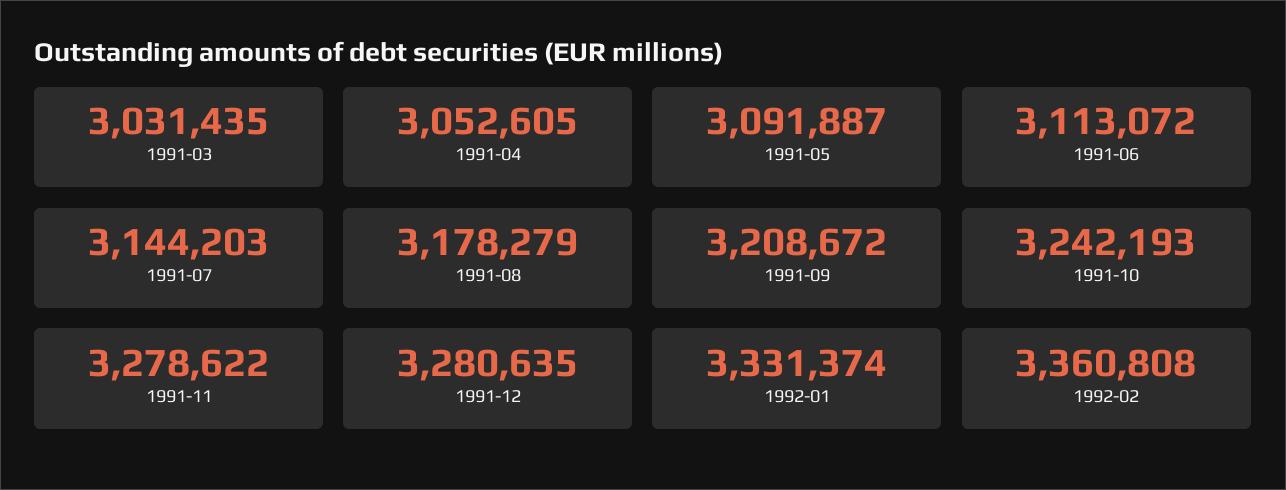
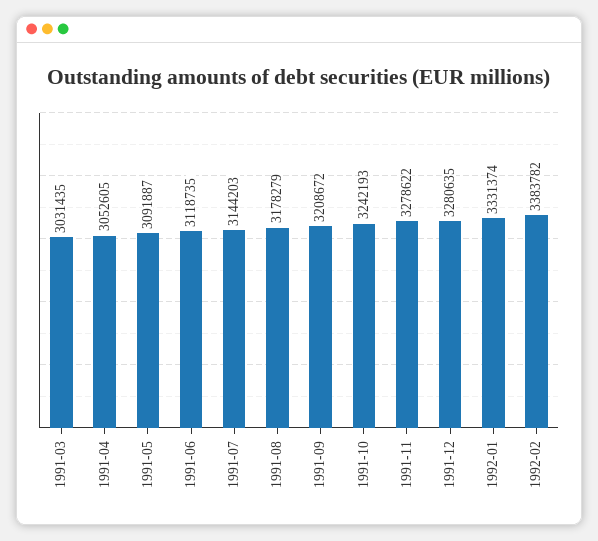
  {
    "1991-03": 3031435,
    "1991-04": 3052605,
    "1991-05": 3091887,
-   "1991-06": 3113072,
+   "1991-06": 3118735,
    "1991-07": 3144203,
    "1991-08": 3178279,
    "1991-09": 3208672,
    "1991-10": 3242193,
    "1991-11": 3278622,
    "1991-12": 3280635,
    "1992-01": 3331374,
-   "1992-02": 3360808
+   "1992-02": 3383782
  }

